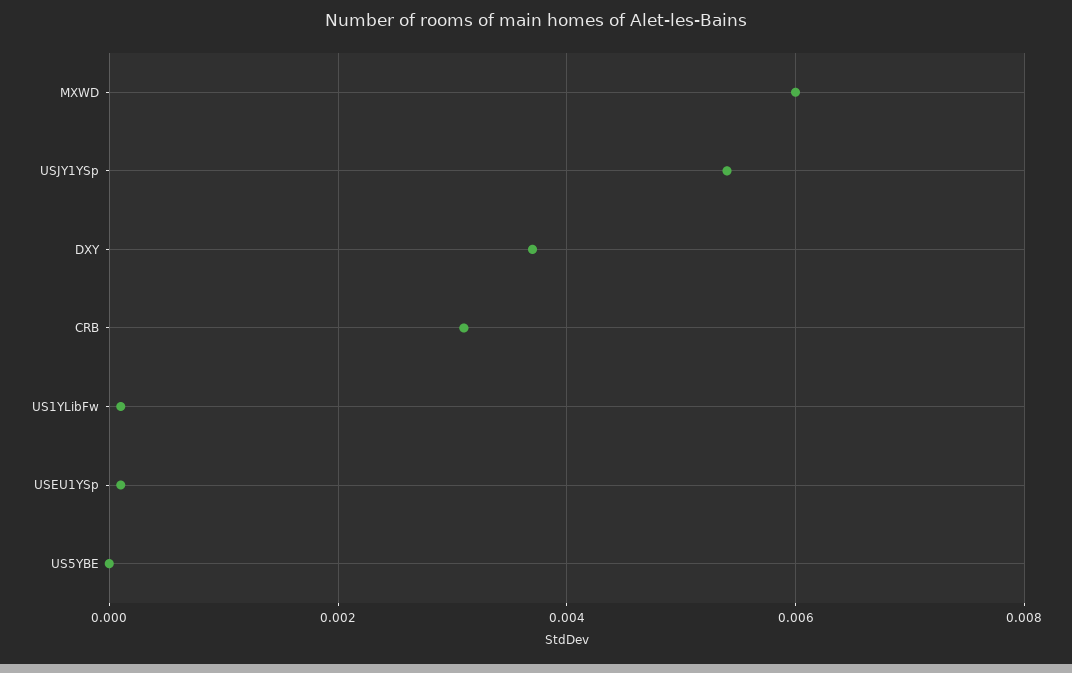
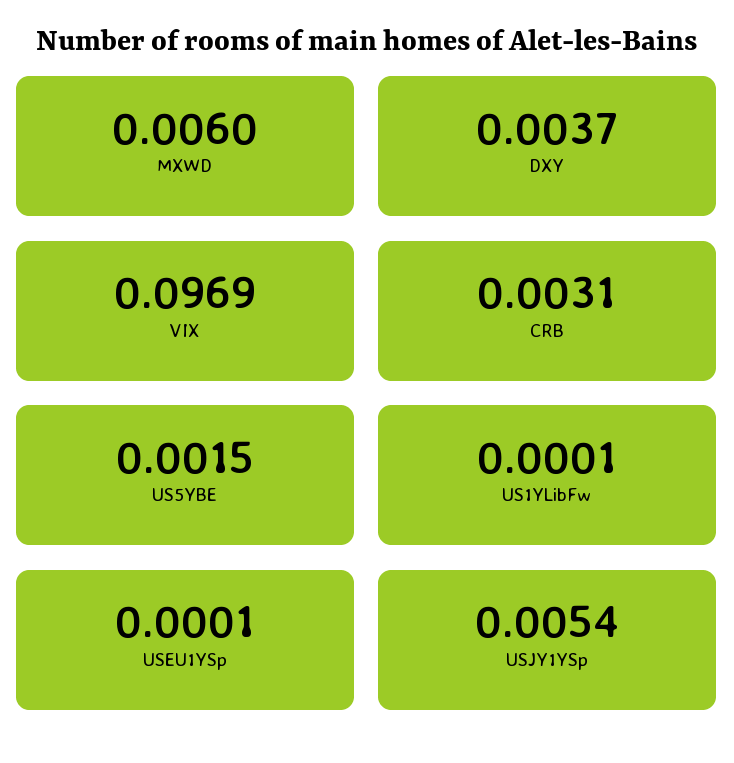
  {
    "MXWD": 0.006,
    "USJY1YSp": 0.0054,
    "DXY": 0.0037,
    "CRB": 0.0031,
    "US1YLibFw": 0.0001,
    "USEU1YSp": 0.0001,
-   "US5YBE": 0
+   "US5YBE": 0.0015,
+   "VIX": 0.0969
  }

